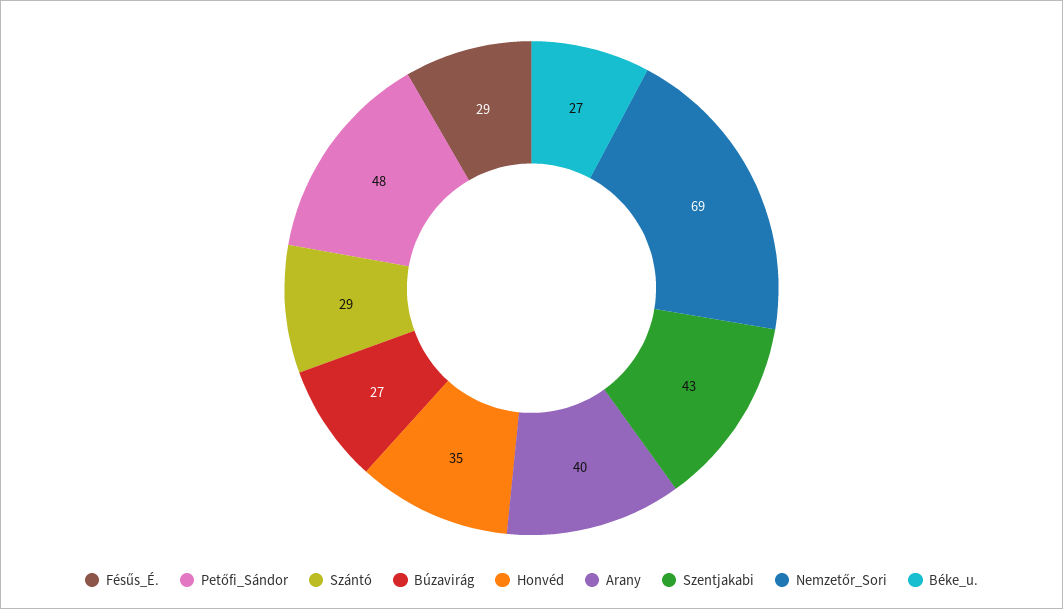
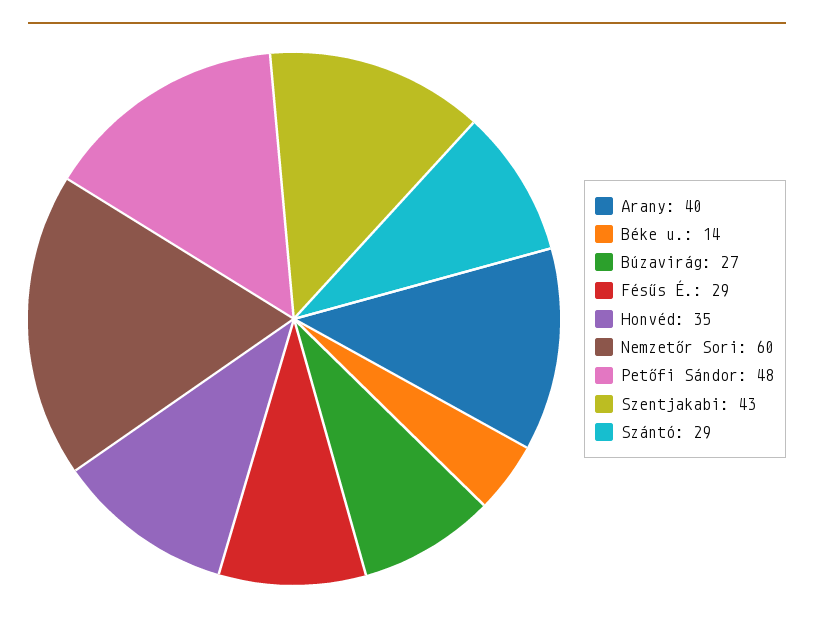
  {
    "Fésűs_É.": 29,
    "Petőfi_Sándor": 48,
    "Szántó": 29,
    "Búzavirág": 27,
    "Honvéd": 35,
    "Arany": 40,
    "Szentjakabi": 43,
-   "Nemzetőr_Sori": 69,
+   "Nemzetőr_Sori": 60,
-   "Béke_u.": 27
+   "Béke_u.": 14
  }

